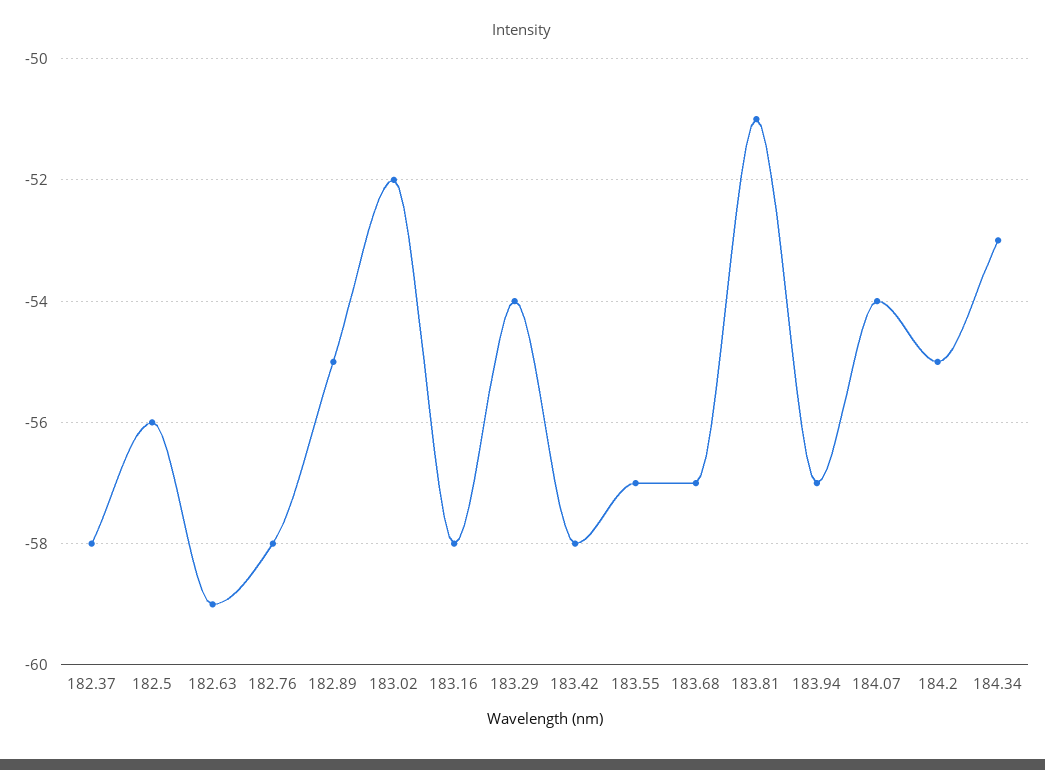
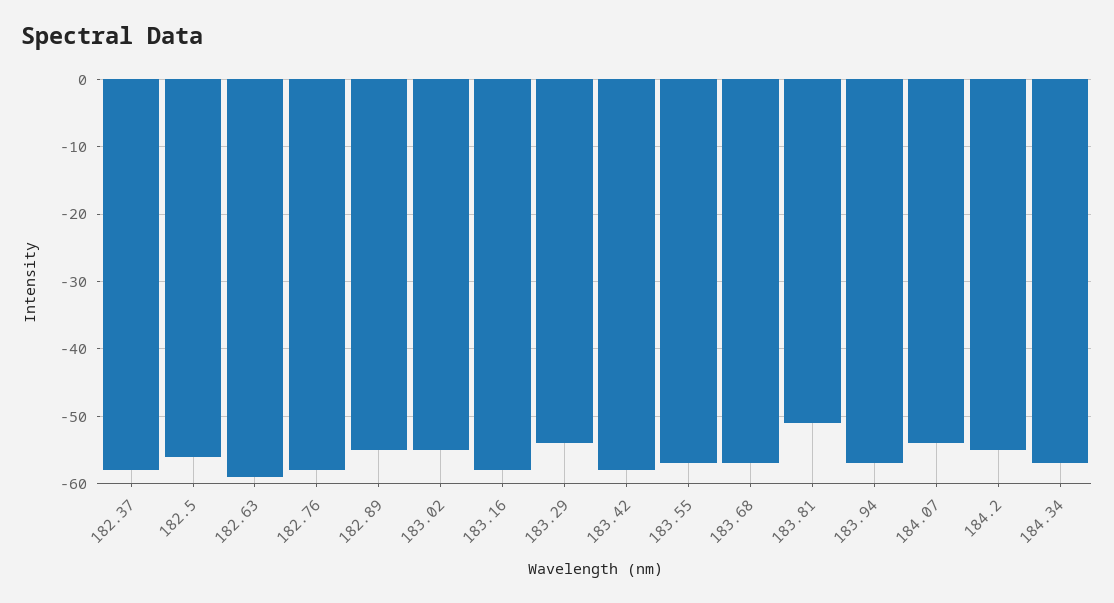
  {
    "182.37": -58,
    "182.5": -56,
    "182.63": -59,
    "182.76": -58,
    "182.89": -55,
-   "183.02": -52,
+   "183.02": -55,
    "183.16": -58,
    "183.29": -54,
    "183.42": -58,
    "183.55": -57,
    "183.68": -57,
    "183.81": -51,
    "183.94": -57,
    "184.07": -54,
    "184.2": -55,
-   "184.34": -53
+   "184.34": -57
  }

